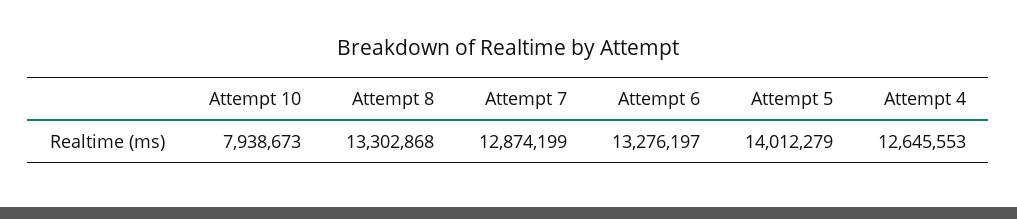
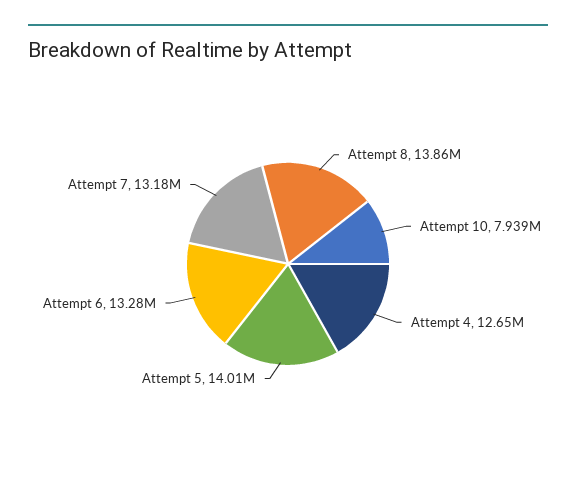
  {
    "Attempt 10": 7938673,
-   "Attempt 8": 13302868,
+   "Attempt 8": 13860000,
-   "Attempt 7": 12874199,
+   "Attempt 7": 13180000,
    "Attempt 6": 13276197,
    "Attempt 5": 14012279,
    "Attempt 4": 12645553
  }

